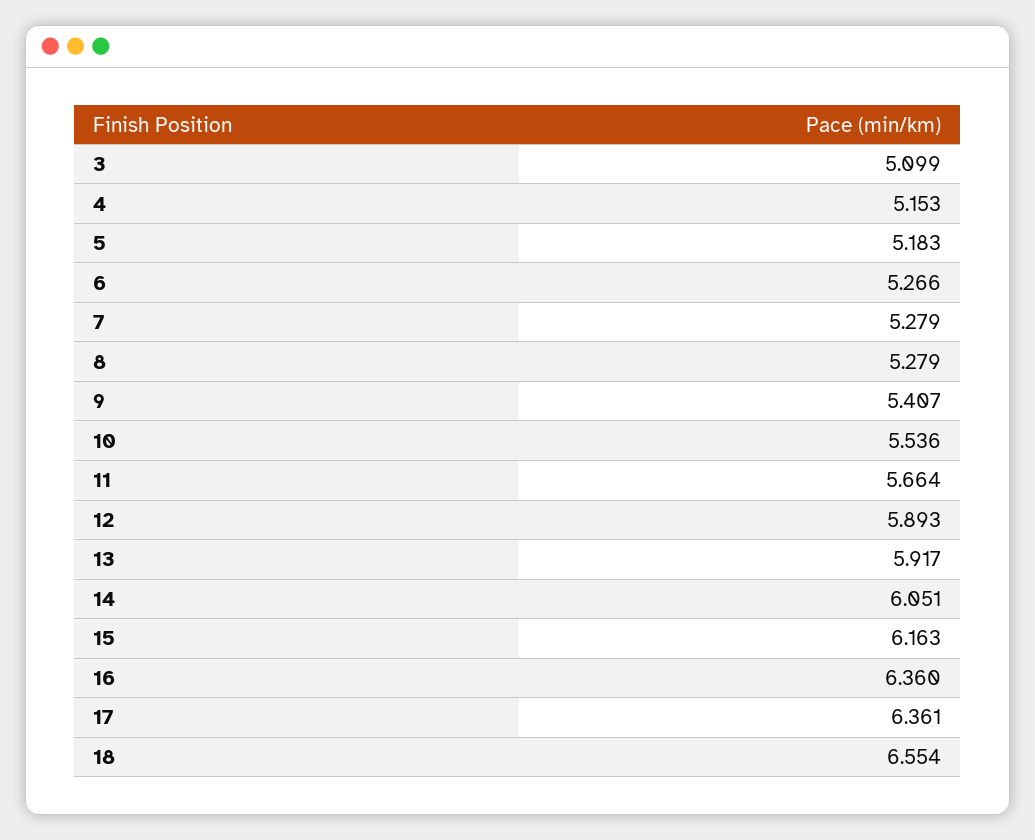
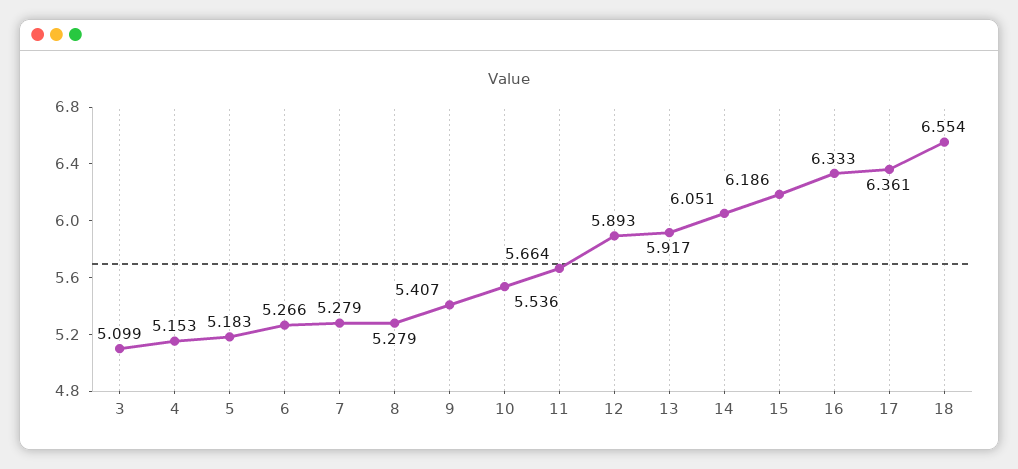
  {
    "3": 5.099,
    "4": 5.153,
    "5": 5.183,
    "6": 5.266,
    "7": 5.279,
    "8": 5.279,
    "9": 5.407,
    "10": 5.536,
    "11": 5.664,
    "12": 5.893,
    "13": 5.917,
    "14": 6.051,
-   "15": 6.163,
+   "15": 6.186,
-   "16": 6.36,
+   "16": 6.333,
    "17": 6.361,
    "18": 6.554
  }

